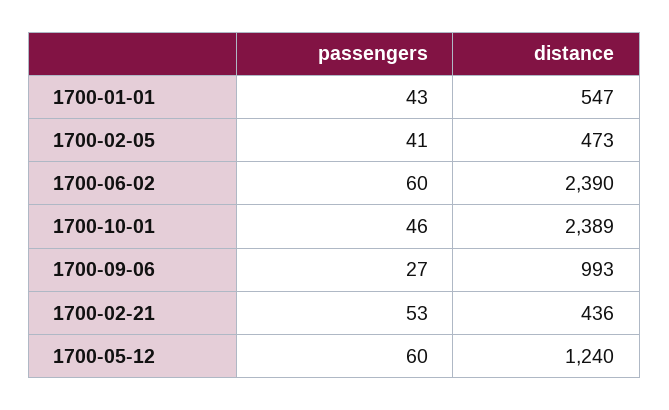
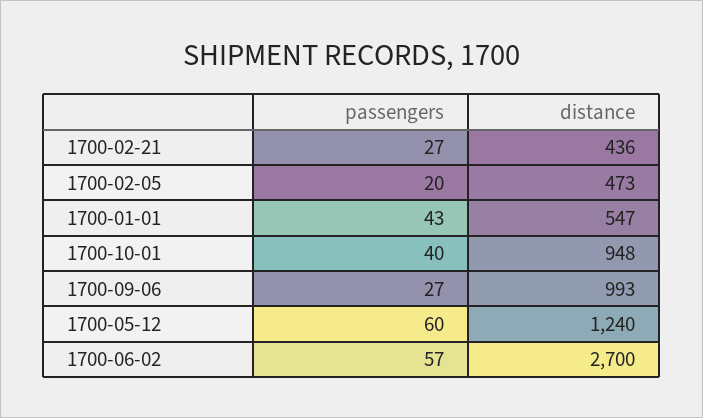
  {
    "passengers": {
      "1700-01-01": 43,
-     "1700-02-05": 41,
+     "1700-02-05": 20,
-     "1700-06-02": 60,
+     "1700-06-02": 57,
-     "1700-10-01": 46,
+     "1700-10-01": 40,
      "1700-09-06": 27,
-     "1700-02-21": 53,
+     "1700-02-21": 27,
      "1700-05-12": 60
    },
    "distance": {
      "1700-01-01": 547,
      "1700-02-05": 473,
-     "1700-06-02": 2390,
+     "1700-06-02": 2700,
-     "1700-10-01": 2389,
+     "1700-10-01": 948,
      "1700-09-06": 993,
      "1700-02-21": 436,
      "1700-05-12": 1240
    }
  }

